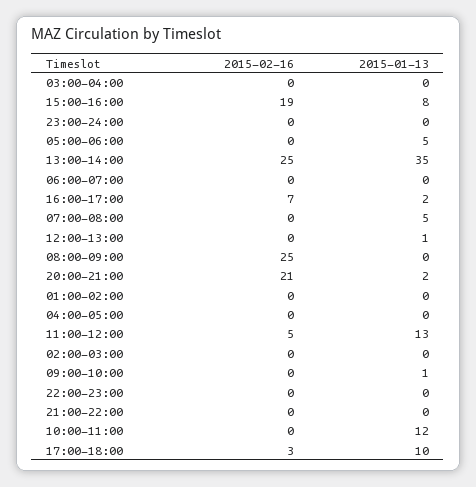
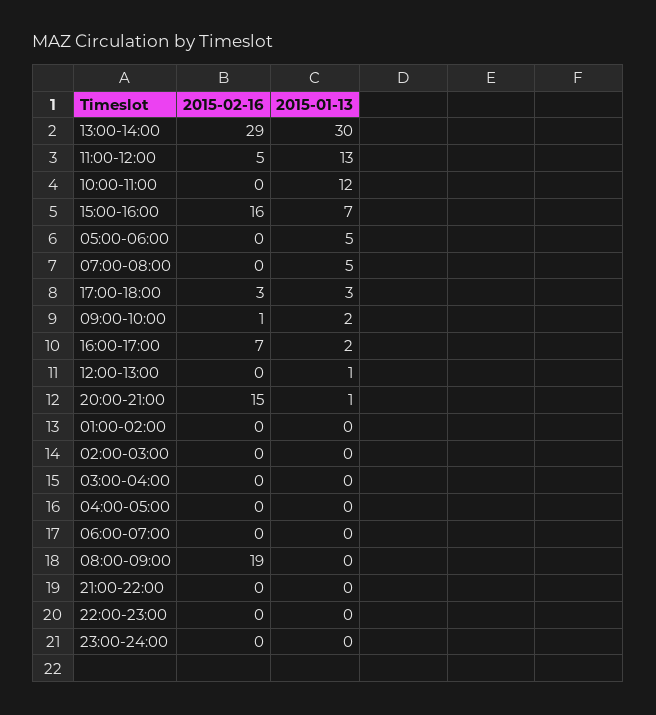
  {
    "2015-02-16": {
      "03:00-04:00": 0,
-     "15:00-16:00": 19,
+     "15:00-16:00": 16,
      "23:00-24:00": 0,
      "05:00-06:00": 0,
-     "13:00-14:00": 25,
+     "13:00-14:00": 29,
      "06:00-07:00": 0,
      "16:00-17:00": 7,
      "07:00-08:00": 0,
      "12:00-13:00": 0,
-     "08:00-09:00": 25,
+     "08:00-09:00": 19,
-     "20:00-21:00": 21,
+     "20:00-21:00": 15,
      "01:00-02:00": 0,
      "04:00-05:00": 0,
      "11:00-12:00": 5,
      "02:00-03:00": 0,
-     "09:00-10:00": 0,
+     "09:00-10:00": 1,
      "22:00-23:00": 0,
      "21:00-22:00": 0,
      "10:00-11:00": 0,
      "17:00-18:00": 3
    },
    "2015-01-13": {
      "03:00-04:00": 0,
-     "15:00-16:00": 8,
+     "15:00-16:00": 7,
      "23:00-24:00": 0,
      "05:00-06:00": 5,
-     "13:00-14:00": 35,
+     "13:00-14:00": 30,
      "06:00-07:00": 0,
      "16:00-17:00": 2,
      "07:00-08:00": 5,
      "12:00-13:00": 1,
      "08:00-09:00": 0,
-     "20:00-21:00": 2,
+     "20:00-21:00": 1,
      "01:00-02:00": 0,
      "04:00-05:00": 0,
      "11:00-12:00": 13,
      "02:00-03:00": 0,
-     "09:00-10:00": 1,
+     "09:00-10:00": 2,
      "22:00-23:00": 0,
      "21:00-22:00": 0,
      "10:00-11:00": 12,
-     "17:00-18:00": 10
+     "17:00-18:00": 3
    }
  }

